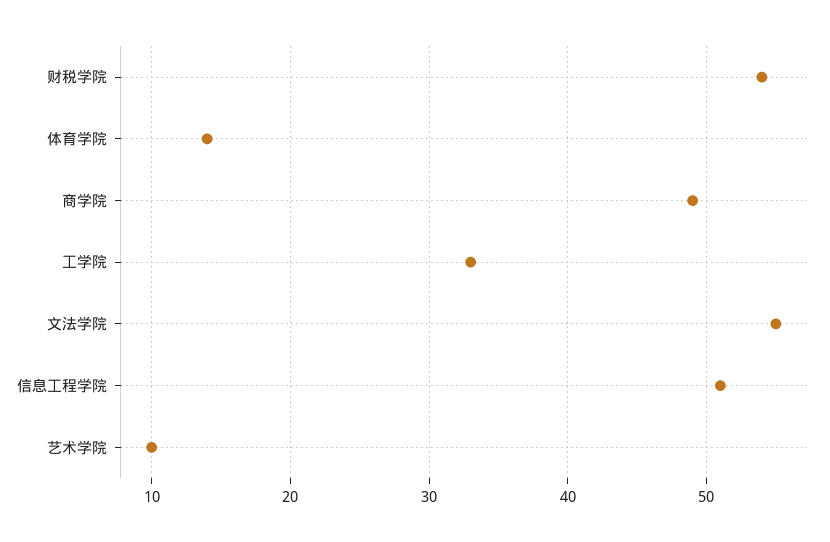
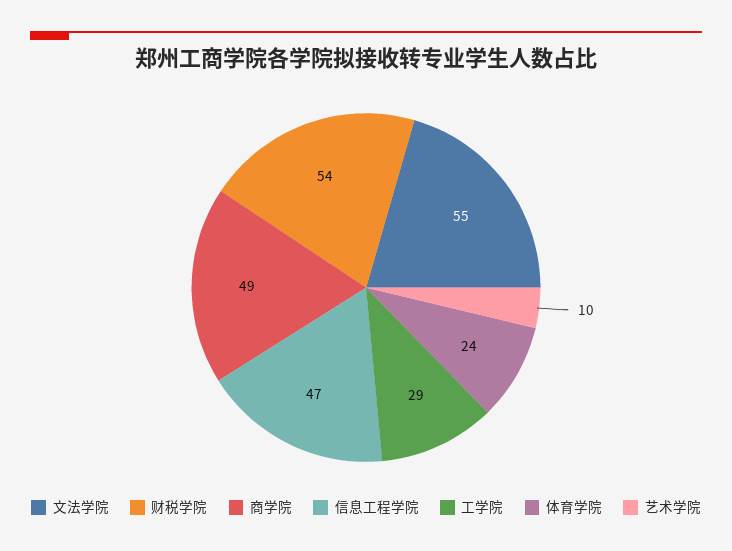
  {
    "财税学院": 54,
-   "体育学院": 14,
+   "体育学院": 24,
    "商学院": 49,
-   "工学院": 33,
+   "工学院": 29,
    "文法学院": 55,
-   "信息工程学院": 51,
+   "信息工程学院": 47,
    "艺术学院": 10
  }

